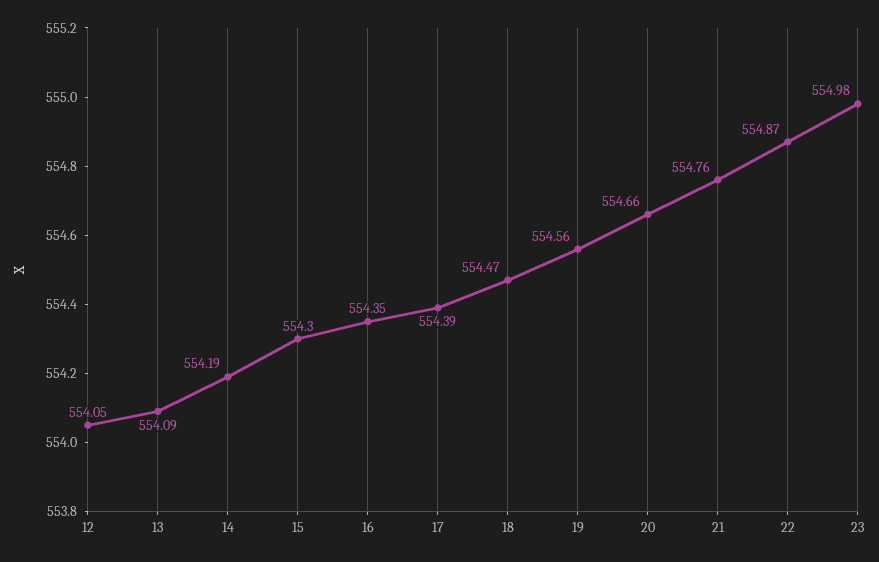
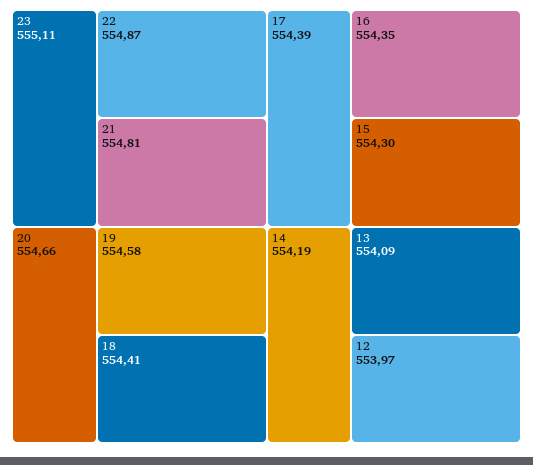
  {
-   "12": 554.05,
+   "12": 553.97,
    "13": 554.09,
    "14": 554.19,
    "15": 554.3,
    "16": 554.35,
    "17": 554.39,
-   "18": 554.47,
+   "18": 554.41,
-   "19": 554.56,
+   "19": 554.58,
    "20": 554.66,
-   "21": 554.76,
+   "21": 554.81,
    "22": 554.87,
-   "23": 554.98
+   "23": 555.11
  }

